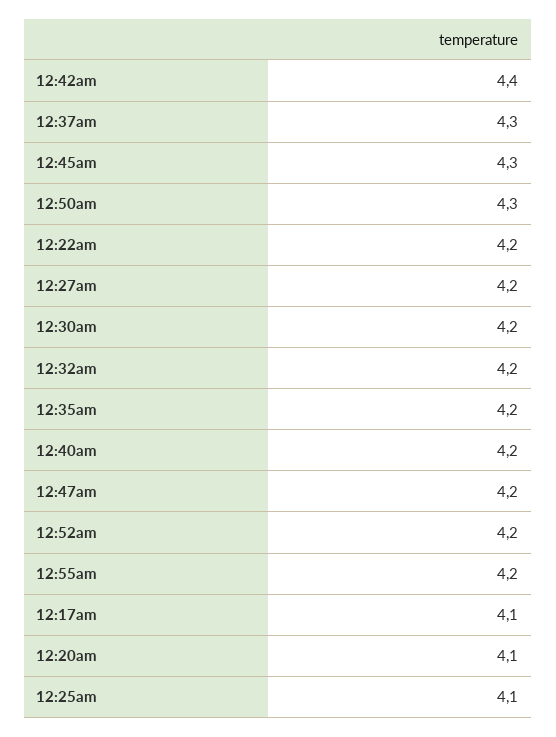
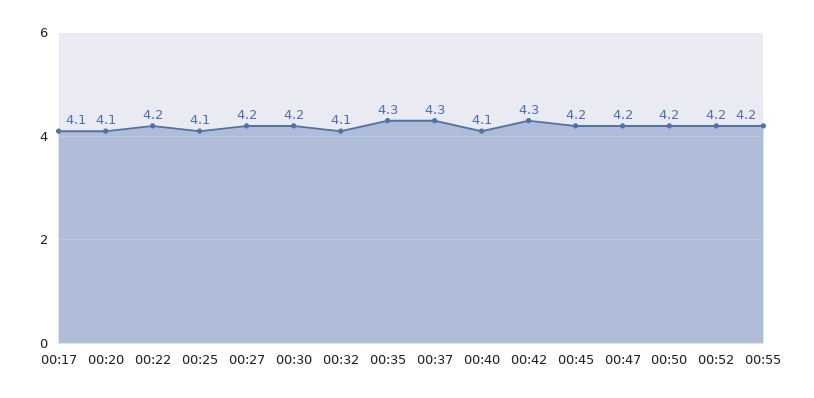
  {
-   "12:42am": 4.4,
+   "12:42am": 4.3,
    "12:37am": 4.3,
-   "12:45am": 4.3,
+   "12:45am": 4.2,
-   "12:50am": 4.3,
+   "12:50am": 4.2,
    "12:22am": 4.2,
    "12:27am": 4.2,
    "12:30am": 4.2,
-   "12:32am": 4.2,
+   "12:32am": 4.1,
-   "12:35am": 4.2,
+   "12:35am": 4.3,
-   "12:40am": 4.2,
+   "12:40am": 4.1,
    "12:47am": 4.2,
    "12:52am": 4.2,
    "12:55am": 4.2,
    "12:17am": 4.1,
    "12:20am": 4.1,
    "12:25am": 4.1
  }

